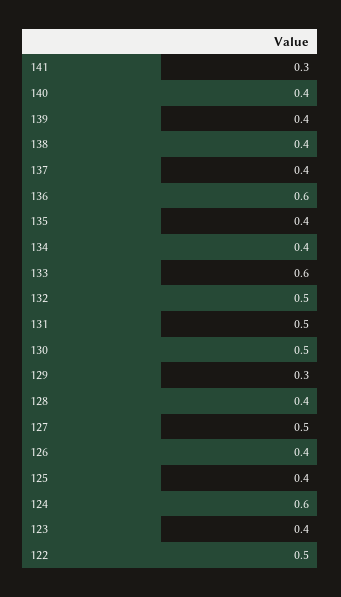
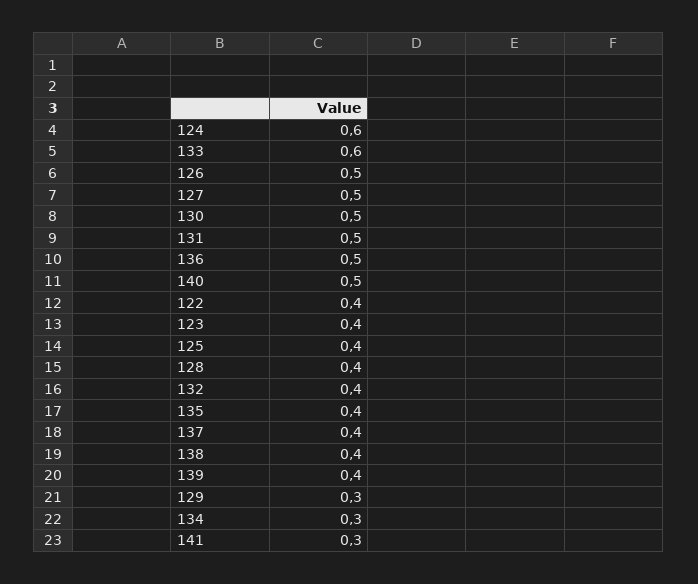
  {
    "141": 0.3,
-   "140": 0.4,
+   "140": 0.5,
    "139": 0.4,
    "138": 0.4,
    "137": 0.4,
-   "136": 0.6,
+   "136": 0.5,
    "135": 0.4,
-   "134": 0.4,
+   "134": 0.3,
    "133": 0.6,
-   "132": 0.5,
+   "132": 0.4,
    "131": 0.5,
    "130": 0.5,
    "129": 0.3,
    "128": 0.4,
    "127": 0.5,
-   "126": 0.4,
+   "126": 0.5,
    "125": 0.4,
    "124": 0.6,
    "123": 0.4,
-   "122": 0.5
+   "122": 0.4
  }

